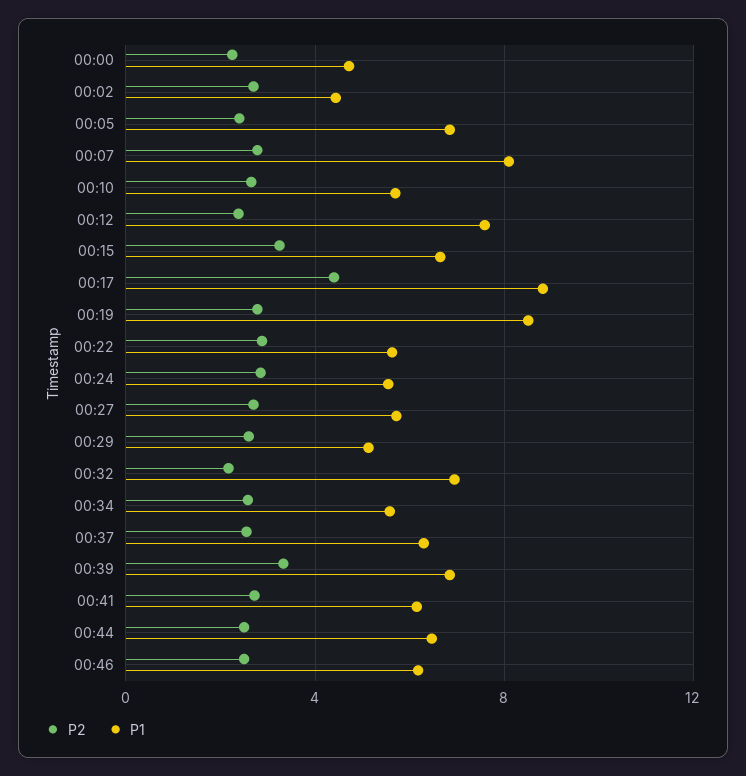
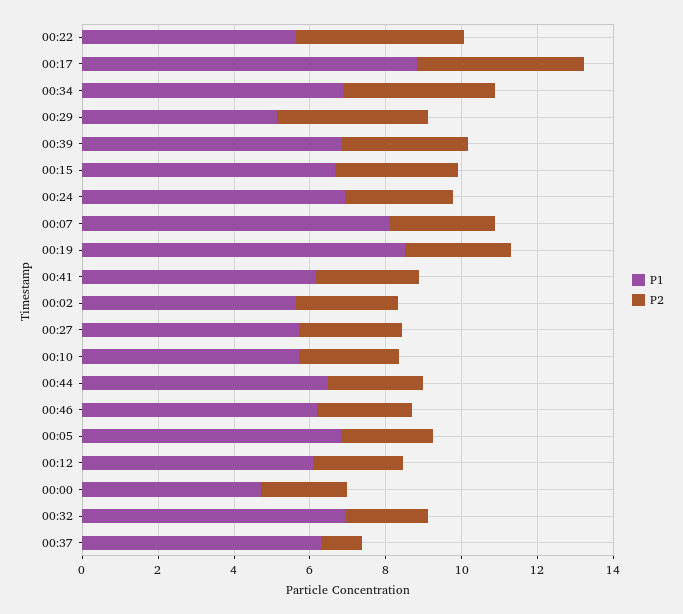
  {
    "P2": {
      "00:00": 2.5,
      "00:02": 2.5,
      "00:05": 2.5,
      "00:07": 3,
      "00:10": 2.5,
      "00:12": 2.5,
      "00:15": 3.5,
      "00:17": 4.5,
      "00:19": 3,
-     "00:22": 3,
+     "00:22": 4.5,
      "00:24": 3,
      "00:27": 2.5,
-     "00:29": 2.5,
+     "00:29": 4,
      "00:32": 2,
-     "00:34": 2.5,
+     "00:34": 4,
-     "00:37": 2.5,
+     "00:37": 1,
      "00:39": 3.5,
      "00:41": 2.5,
      "00:44": 2.5,
      "00:46": 2.5
    },
    "P1": {
      "00:00": 4.5,
-     "00:02": 4.5,
+     "00:02": 5.5,
      "00:05": 7,
      "00:07": 8,
      "00:10": 5.5,
-     "00:12": 7.5,
+     "00:12": 6,
      "00:15": 6.5,
      "00:17": 9,
      "00:19": 8.5,
      "00:22": 5.5,
-     "00:24": 5.5,
+     "00:24": 7,
      "00:27": 5.5,
      "00:29": 5,
      "00:32": 7,
-     "00:34": 5.5,
+     "00:34": 7,
      "00:37": 6.5,
      "00:39": 7,
      "00:41": 6,
      "00:44": 6.5,
      "00:46": 6
    }
  }

